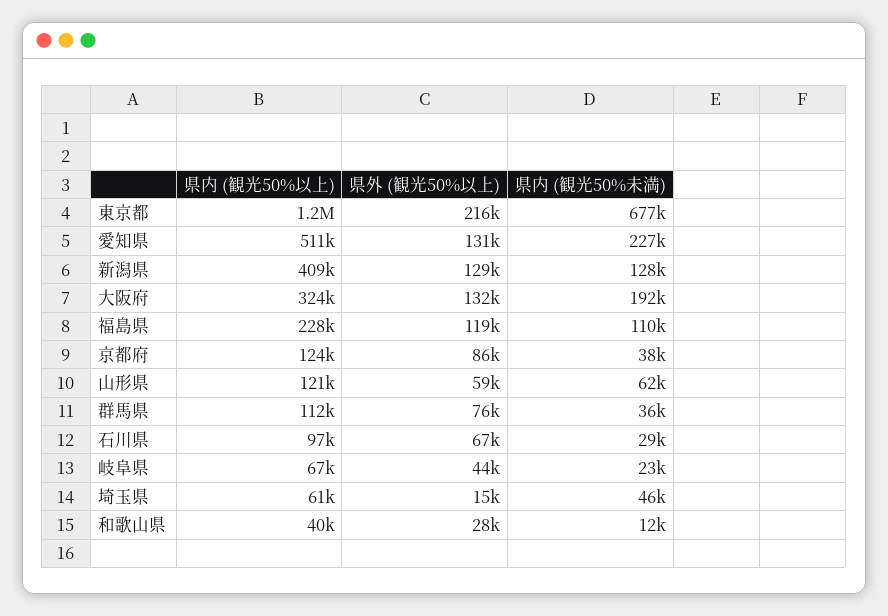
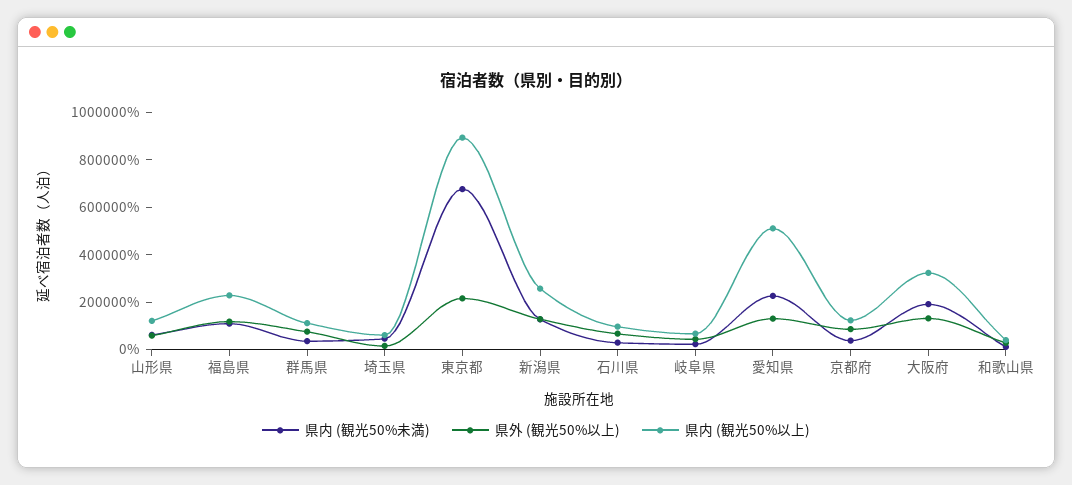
  {
    "県内 (観光50%以上)": {
-     "東京都": 1200000,
+     "東京都": 900000,
      "愛知県": 511000,
-     "新潟県": 409000,
+     "新潟県": 250000,
      "大阪府": 324000,
      "福島県": 228000,
      "京都府": 124000,
      "山形県": 121000,
      "群馬県": 112000,
      "石川県": 97000,
      "岐阜県": 67000,
      "埼玉県": 61000,
      "和歌山県": 40000
    },
    "県外 (観光50%以上)": {
      "東京都": 216000,
      "愛知県": 131000,
      "新潟県": 129000,
      "大阪府": 132000,
      "福島県": 119000,
      "京都府": 86000,
      "山形県": 59000,
      "群馬県": 76000,
      "石川県": 67000,
      "岐阜県": 44000,
      "埼玉県": 15000,
      "和歌山県": 28000
    },
    "県内 (観光50%未満)": {
      "東京都": 677000,
      "愛知県": 227000,
      "新潟県": 128000,
      "大阪府": 192000,
      "福島県": 110000,
      "京都府": 38000,
      "山形県": 62000,
      "群馬県": 36000,
      "石川県": 29000,
      "岐阜県": 23000,
      "埼玉県": 46000,
      "和歌山県": 12000
    }
  }

